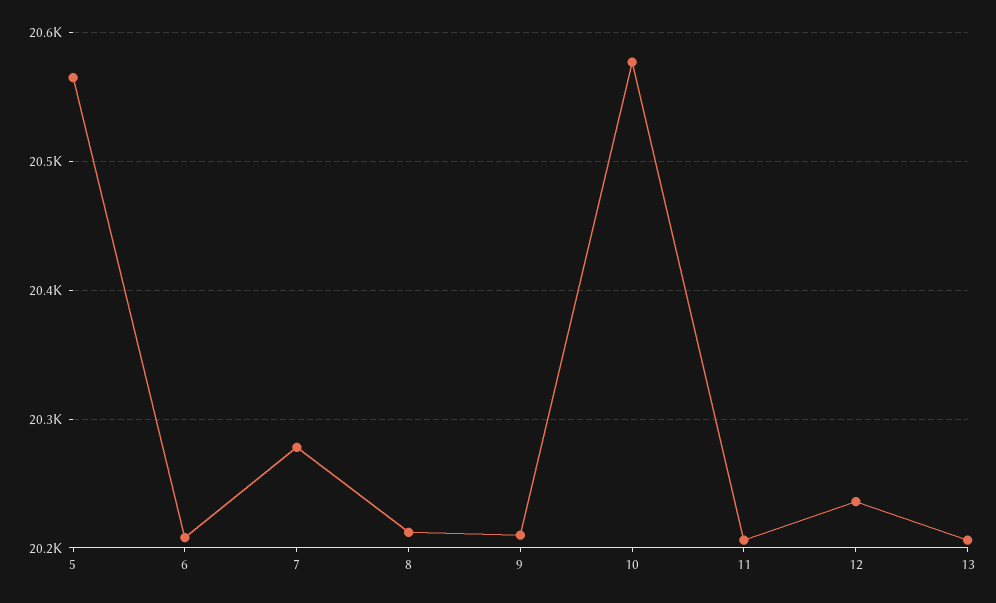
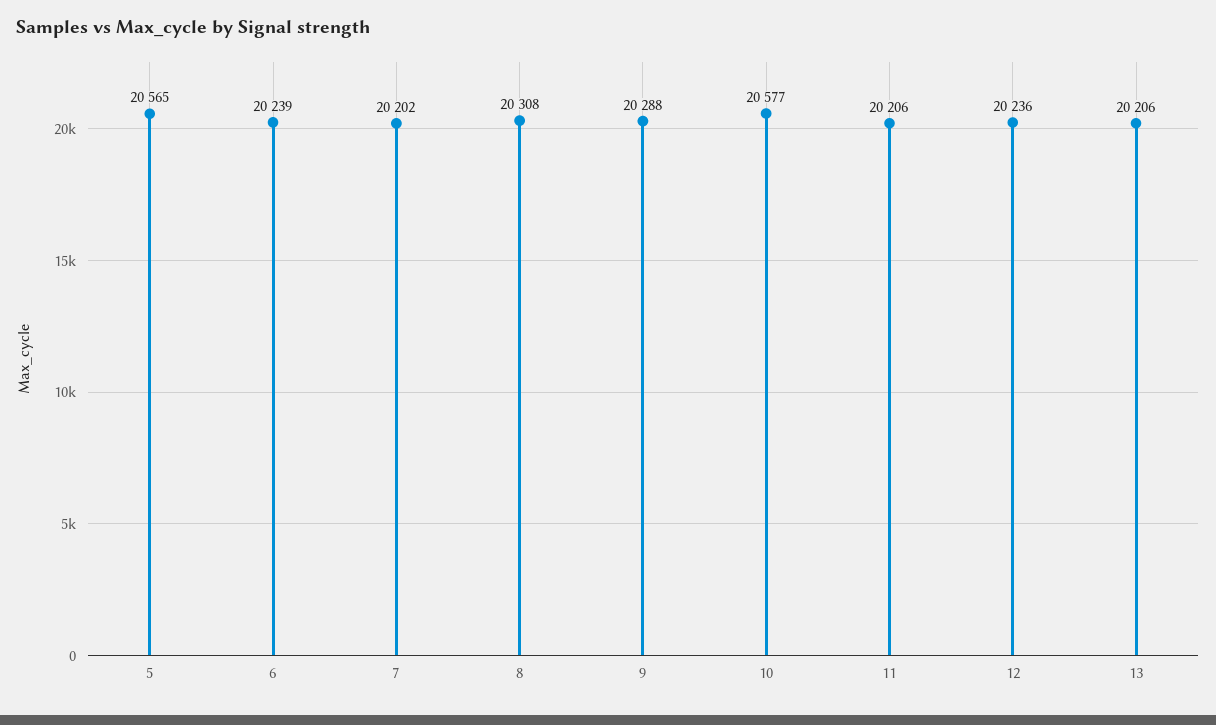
  {
    "5": 20565,
-   "6": 20210,
+   "6": 20239,
-   "7": 20280,
+   "7": 20202,
-   "8": 20210,
+   "8": 20308,
-   "9": 20210,
+   "9": 20288,
    "10": 20577,
    "11": 20206,
    "12": 20236,
    "13": 20206
  }

